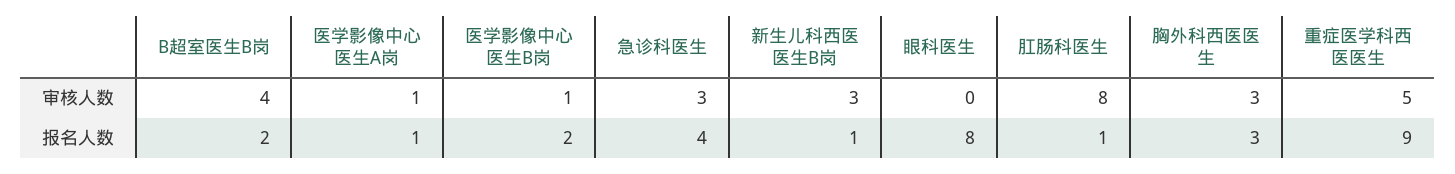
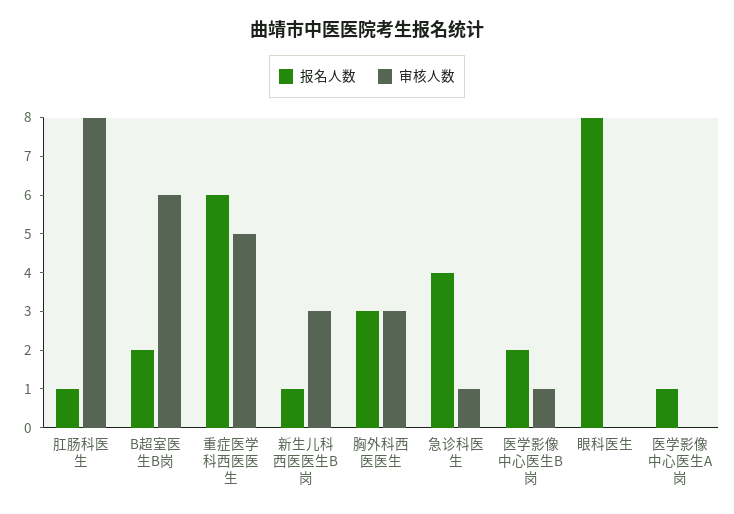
  {
    "审核人数": {
-     "B超室医生B岗": 4,
+     "B超室医生B岗": 6,
-     "医学影像中心医生A岗": 1,
+     "医学影像中心医生A岗": 0,
      "医学影像中心医生B岗": 1,
-     "急诊科医生": 3,
+     "急诊科医生": 1,
      "新生儿科西医医生B岗": 3,
      "眼科医生": 0,
      "肛肠科医生": 8,
      "胸外科西医医生": 3,
      "重症医学科西医医生": 5
    },
    "报名人数": {
      "B超室医生B岗": 2,
      "医学影像中心医生A岗": 1,
      "医学影像中心医生B岗": 2,
      "急诊科医生": 4,
      "新生儿科西医医生B岗": 1,
      "眼科医生": 8,
      "肛肠科医生": 1,
      "胸外科西医医生": 3,
-     "重症医学科西医医生": 9
+     "重症医学科西医医生": 6
    }
  }

